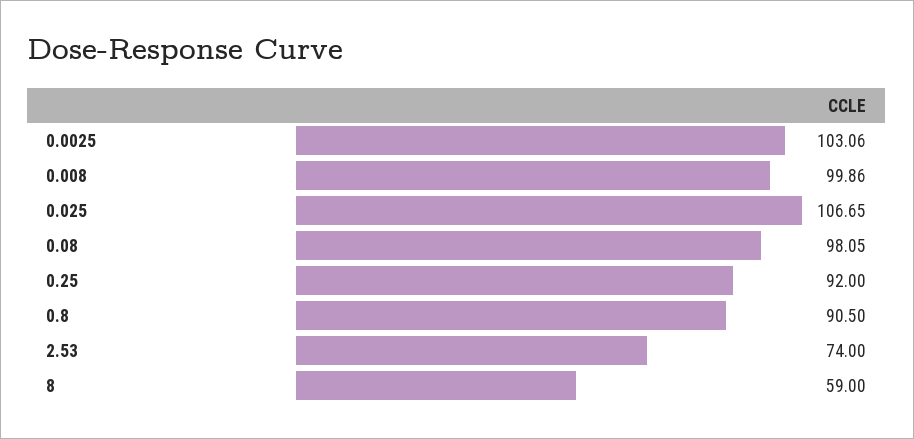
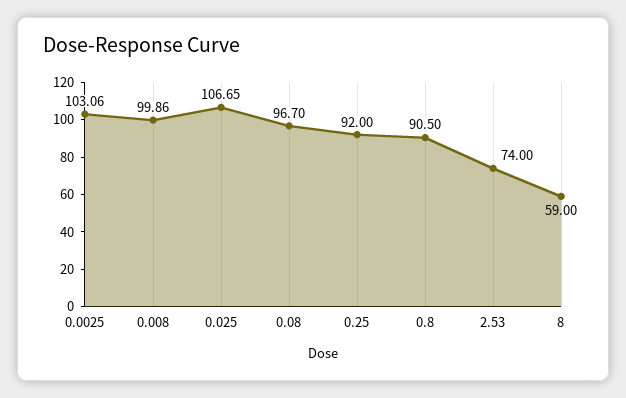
  {
    "0.0025": 103.06,
    "0.008": 99.86,
    "0.025": 106.65,
-   "0.08": 98.05,
+   "0.08": 96.7,
    "0.25": 92,
    "0.8": 90.5,
    "2.53": 74,
    "8": 59
  }

